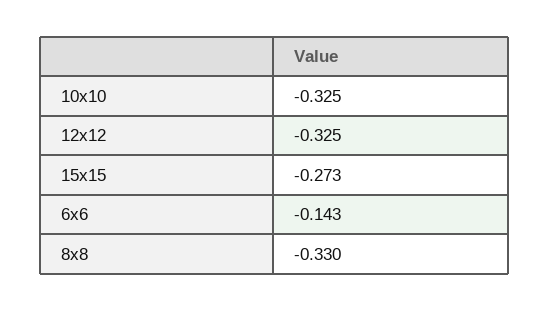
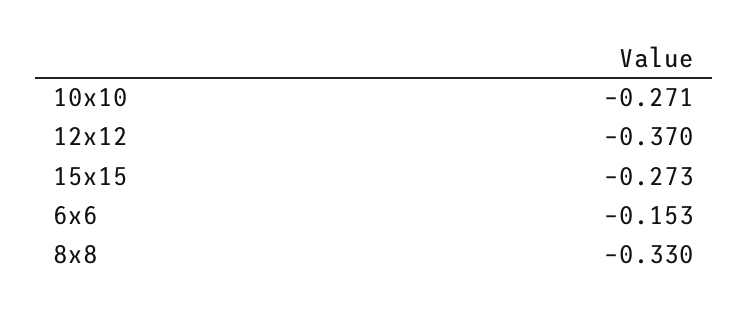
  {
-   "10x10": -0.325,
+   "10x10": -0.271,
-   "12x12": -0.325,
+   "12x12": -0.37,
    "15x15": -0.273,
-   "6x6": -0.143,
+   "6x6": -0.153,
    "8x8": -0.33
  }

